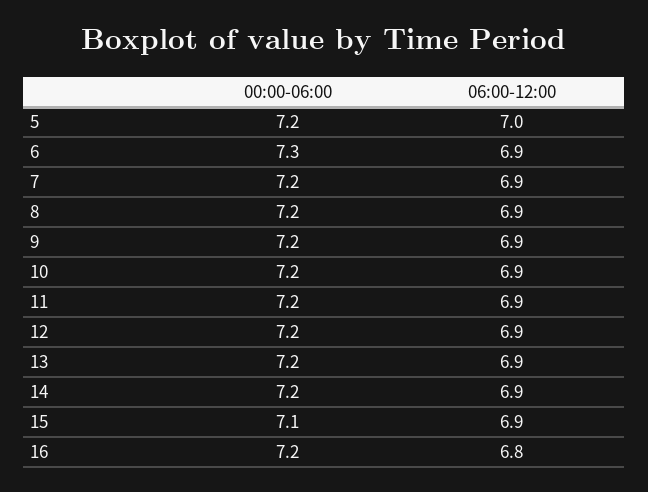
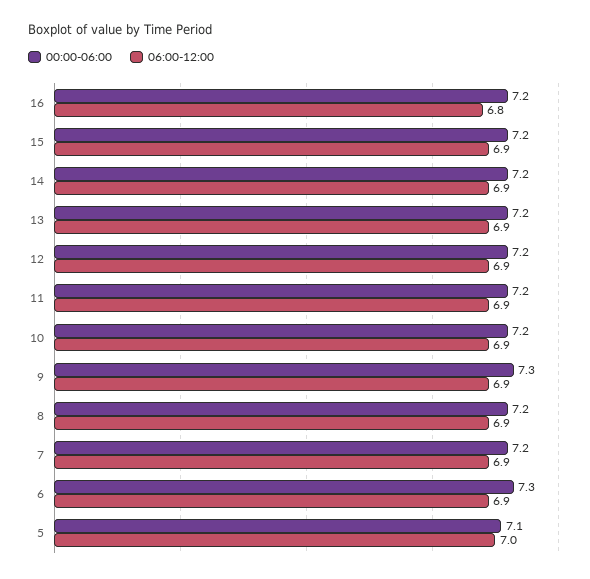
  {
    "00:00-06:00": {
-     "5": 7.2,
+     "5": 7.1,
      "6": 7.3,
      "7": 7.2,
      "8": 7.2,
-     "9": 7.2,
+     "9": 7.3,
      "10": 7.2,
      "11": 7.2,
      "12": 7.2,
      "13": 7.2,
      "14": 7.2,
-     "15": 7.1,
+     "15": 7.2,
      "16": 7.2
    },
    "06:00-12:00": {
      "5": 7,
      "6": 6.9,
      "7": 6.9,
      "8": 6.9,
      "9": 6.9,
      "10": 6.9,
      "11": 6.9,
      "12": 6.9,
      "13": 6.9,
      "14": 6.9,
      "15": 6.9,
      "16": 6.8
    }
  }

